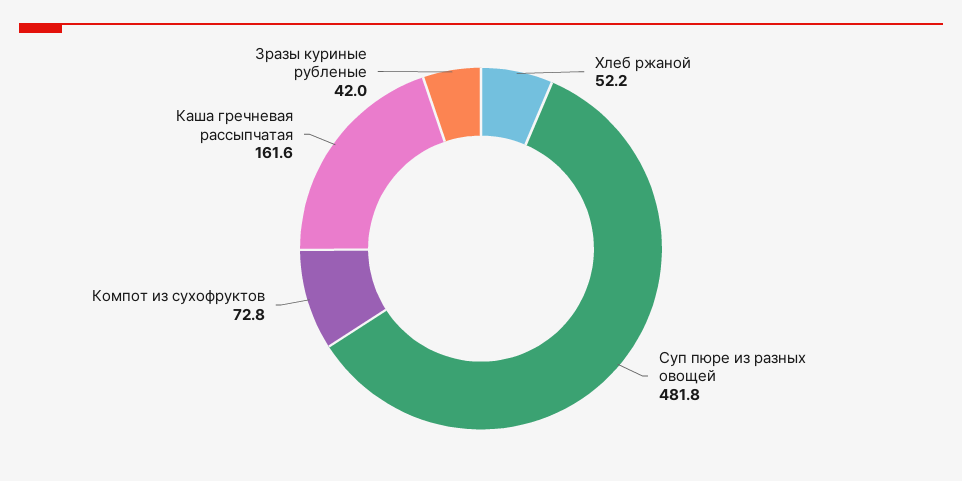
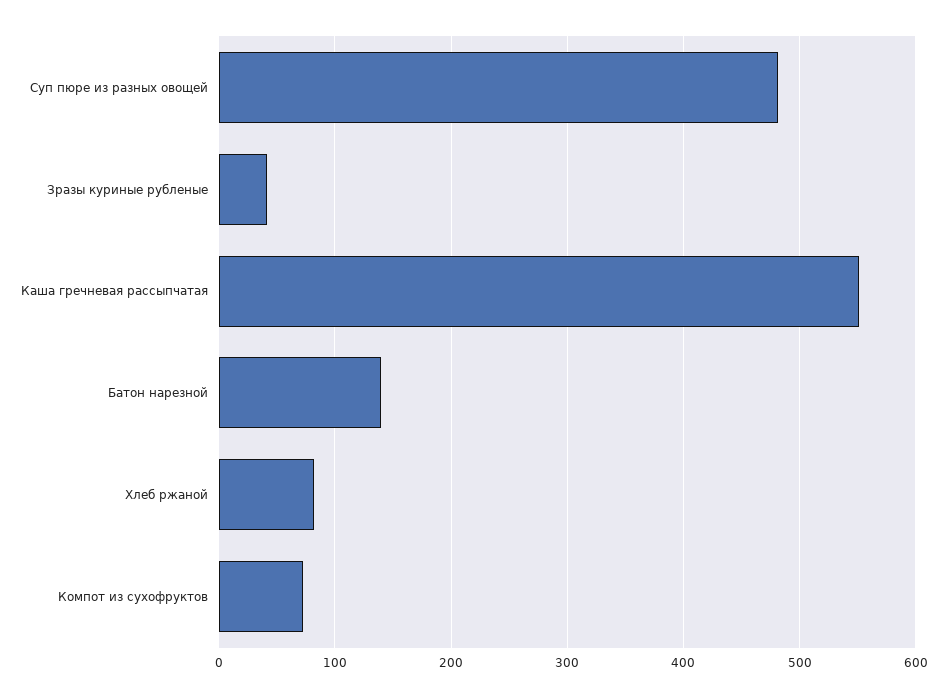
  {
-   "Хлеб ржаной": 52.2,
+   "Хлеб ржаной": 80,
    "Суп пюре из разных овощей": 481.8,
    "Компот из сухофруктов": 72.8,
-   "Каша гречневая рассыпчатая": 161.6,
+   "Каша гречневая рассыпчатая": 550,
-   "Зразы куриные рубленые": 42
+   "Зразы куриные рубленые": 42,
+   "Батон нарезной": 140
  }

